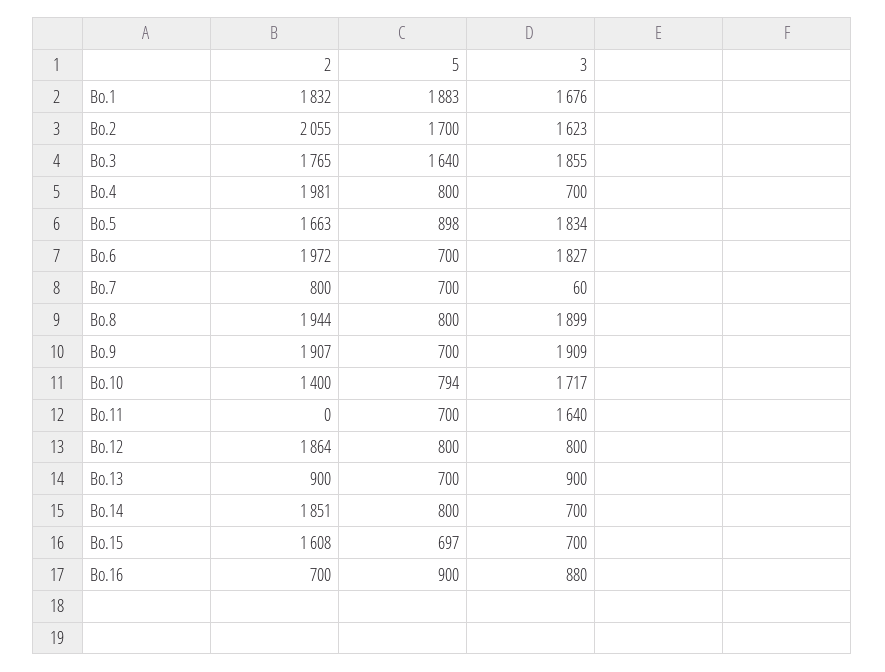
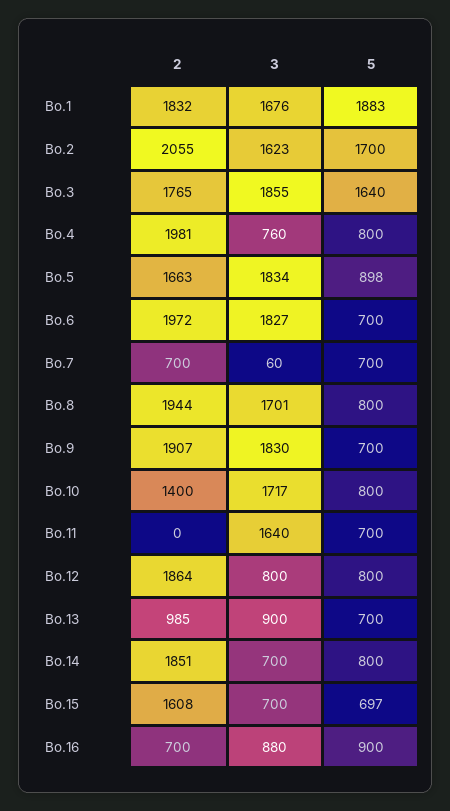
  {
    "2": {
      "Bo.1": 1832,
      "Bo.2": 2055,
      "Bo.3": 1765,
      "Bo.4": 1981,
      "Bo.5": 1663,
      "Bo.6": 1972,
-     "Bo.7": 800,
+     "Bo.7": 700,
      "Bo.8": 1944,
      "Bo.9": 1907,
      "Bo.10": 1400,
      "Bo.11": 0,
      "Bo.12": 1864,
-     "Bo.13": 900,
+     "Bo.13": 985,
      "Bo.14": 1851,
      "Bo.15": 1608,
      "Bo.16": 700
    },
    "5": {
      "Bo.1": 1883,
      "Bo.2": 1700,
      "Bo.3": 1640,
      "Bo.4": 800,
      "Bo.5": 898,
      "Bo.6": 700,
      "Bo.7": 700,
      "Bo.8": 800,
      "Bo.9": 700,
-     "Bo.10": 794,
+     "Bo.10": 800,
      "Bo.11": 700,
      "Bo.12": 800,
      "Bo.13": 700,
      "Bo.14": 800,
      "Bo.15": 697,
      "Bo.16": 900
    },
    "3": {
      "Bo.1": 1676,
      "Bo.2": 1623,
      "Bo.3": 1855,
-     "Bo.4": 700,
+     "Bo.4": 760,
      "Bo.5": 1834,
      "Bo.6": 1827,
      "Bo.7": 60,
-     "Bo.8": 1899,
+     "Bo.8": 1701,
-     "Bo.9": 1909,
+     "Bo.9": 1830,
      "Bo.10": 1717,
      "Bo.11": 1640,
      "Bo.12": 800,
      "Bo.13": 900,
      "Bo.14": 700,
      "Bo.15": 700,
      "Bo.16": 880
    }
  }

